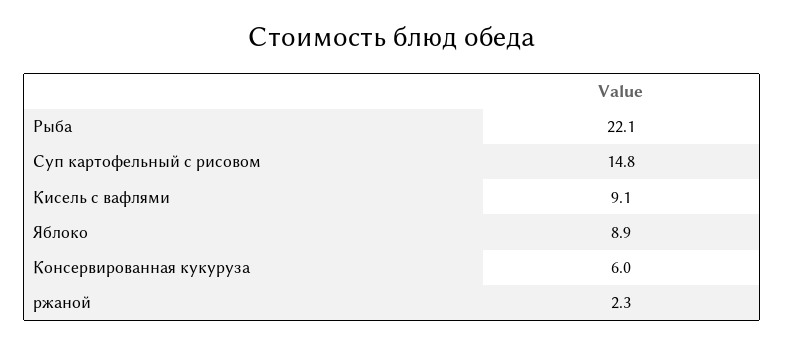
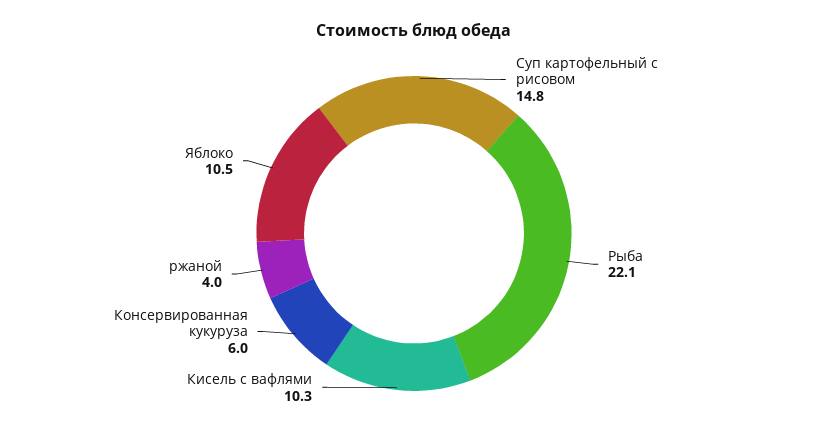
  {
    "Рыба": 22.1,
    "Суп картофельный с рисовом": 14.8,
-   "Кисель с вафлями": 9.1,
+   "Кисель с вафлями": 10.3,
-   "Яблоко": 8.9,
+   "Яблоко": 10.5,
    "Консервированная кукуруза": 6,
-   "ржаной": 2.3
+   "ржаной": 4
  }

